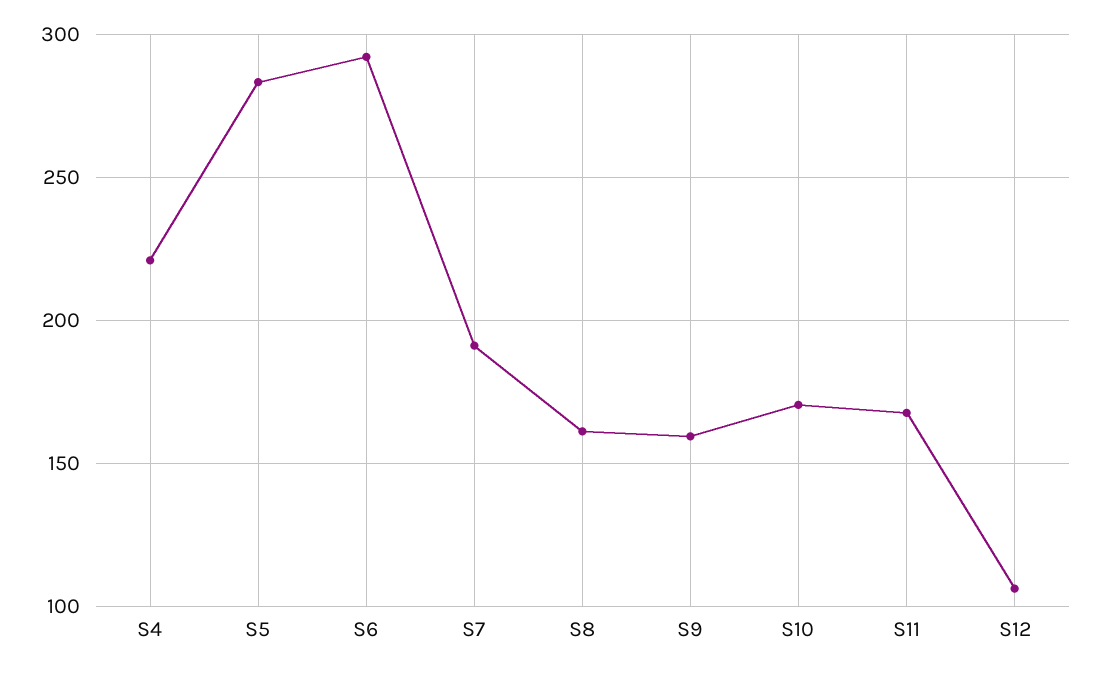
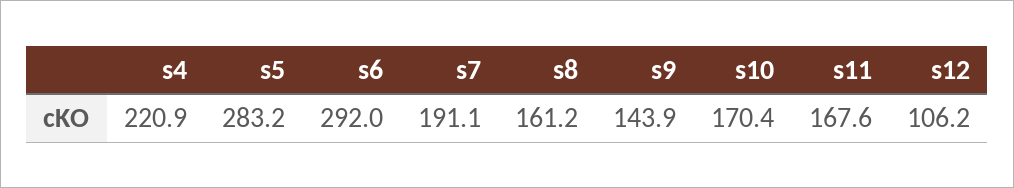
  {
    "S4": 220.9,
    "S5": 283.2,
    "S6": 292,
    "S7": 191.1,
    "S8": 161.2,
-   "S9": 160,
+   "S9": 143.9,
    "S10": 170.4,
    "S11": 167.6,
    "S12": 106.2
  }

